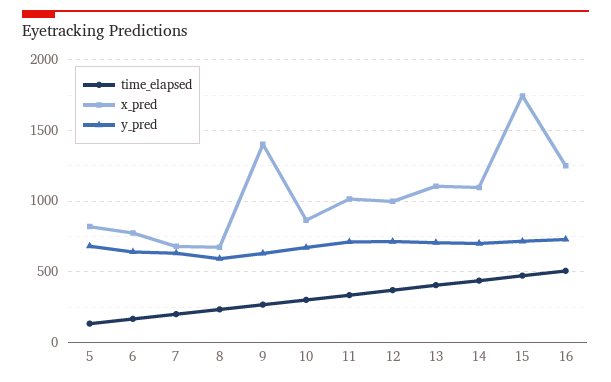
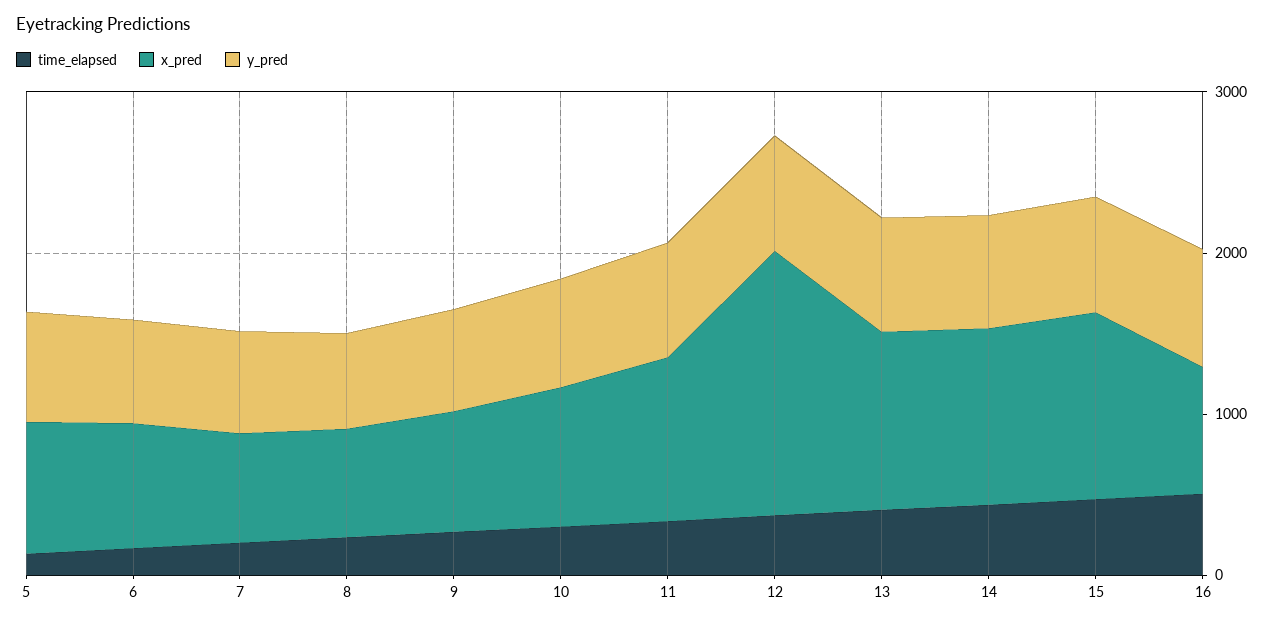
  {
    "time_elapsed": {
      "5": 150,
      "6": 150,
      "7": 200,
      "8": 250,
      "9": 250,
      "10": 300,
      "11": 350,
      "12": 350,
      "13": 400,
      "14": 450,
      "15": 450,
      "16": 500
    },
    "x_pred": {
      "5": 800,
      "6": 800,
      "7": 700,
      "8": 650,
-     "9": 1400,
+     "9": 800,
      "10": 850,
      "11": 1000,
-     "12": 1000,
+     "12": 1600,
      "13": 1100,
      "14": 1100,
-     "15": 1750,
+     "15": 1200,
-     "16": 1250
+     "16": 800
    },
    "y_pred": {
      "5": 700,
      "6": 650,
      "7": 650,
      "8": 600,
      "9": 650,
      "10": 650,
      "11": 700,
      "12": 700,
      "13": 700,
      "14": 700,
      "15": 700,
      "16": 750
    }
  }

